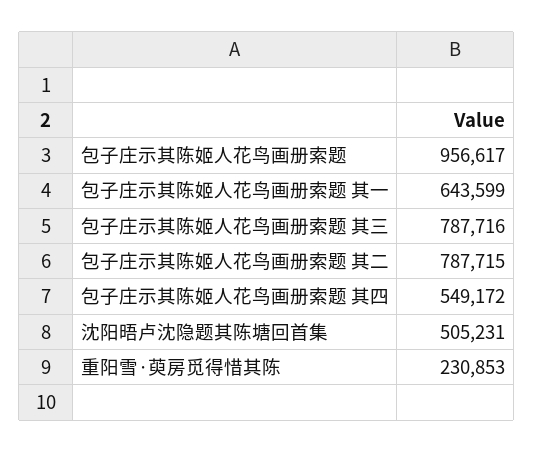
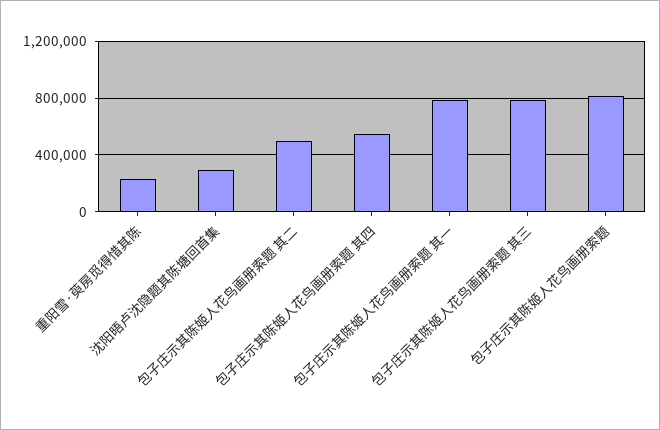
  {
-   "包子庄示其陈姬人花鸟画册索题": 956617,
+   "包子庄示其陈姬人花鸟画册索题": 800000,
-   "包子庄示其陈姬人花鸟画册索题 其一": 643599,
+   "包子庄示其陈姬人花鸟画册索题 其一": 800000,
    "包子庄示其陈姬人花鸟画册索题 其三": 787716,
-   "包子庄示其陈姬人花鸟画册索题 其二": 787715,
+   "包子庄示其陈姬人花鸟画册索题 其二": 500000,
    "包子庄示其陈姬人花鸟画册索题 其四": 549172,
-   "沈阳晤卢沈隐题其陈塘回首集": 505231,
+   "沈阳晤卢沈隐题其陈塘回首集": 300000,
    "重阳雪·萸房觅得惜其陈": 230853
  }

